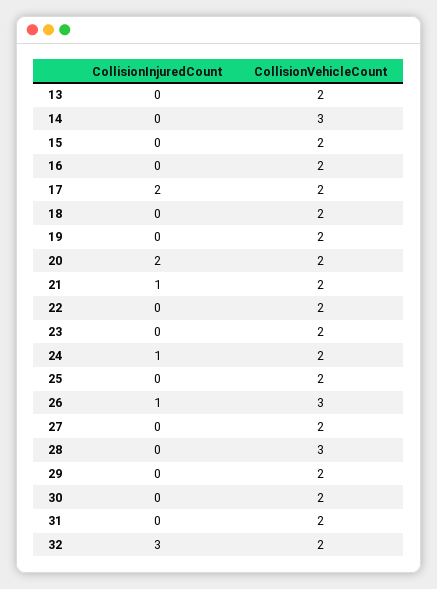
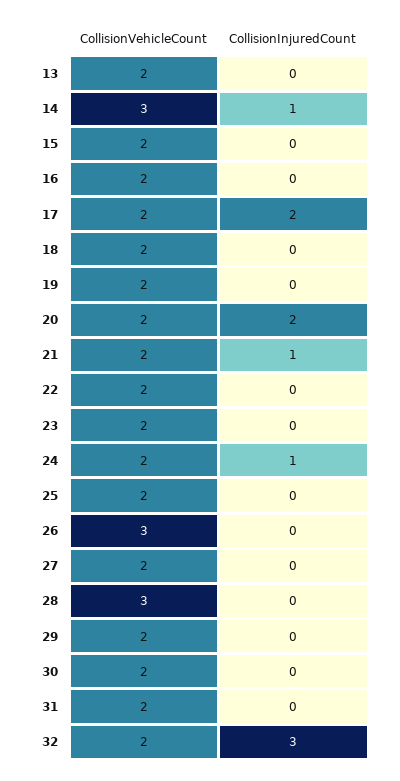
  {
    "CollisionInjuredCount": {
      "13": 0,
-     "14": 0,
+     "14": 1,
      "15": 0,
      "16": 0,
      "17": 2,
      "18": 0,
      "19": 0,
      "20": 2,
      "21": 1,
      "22": 0,
      "23": 0,
      "24": 1,
      "25": 0,
-     "26": 1,
+     "26": 0,
      "27": 0,
      "28": 0,
      "29": 0,
      "30": 0,
      "31": 0,
      "32": 3
    },
    "CollisionVehicleCount": {
      "13": 2,
      "14": 3,
      "15": 2,
      "16": 2,
      "17": 2,
      "18": 2,
      "19": 2,
      "20": 2,
      "21": 2,
      "22": 2,
      "23": 2,
      "24": 2,
      "25": 2,
      "26": 3,
      "27": 2,
      "28": 3,
      "29": 2,
      "30": 2,
      "31": 2,
      "32": 2
    }
  }

